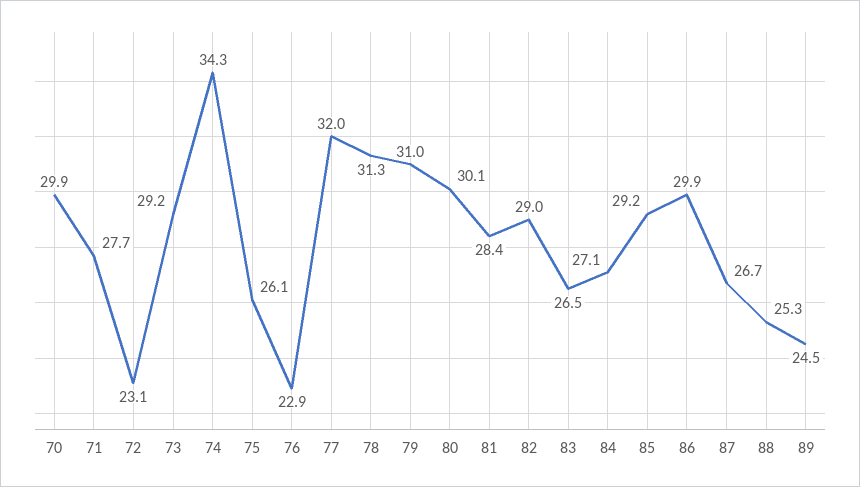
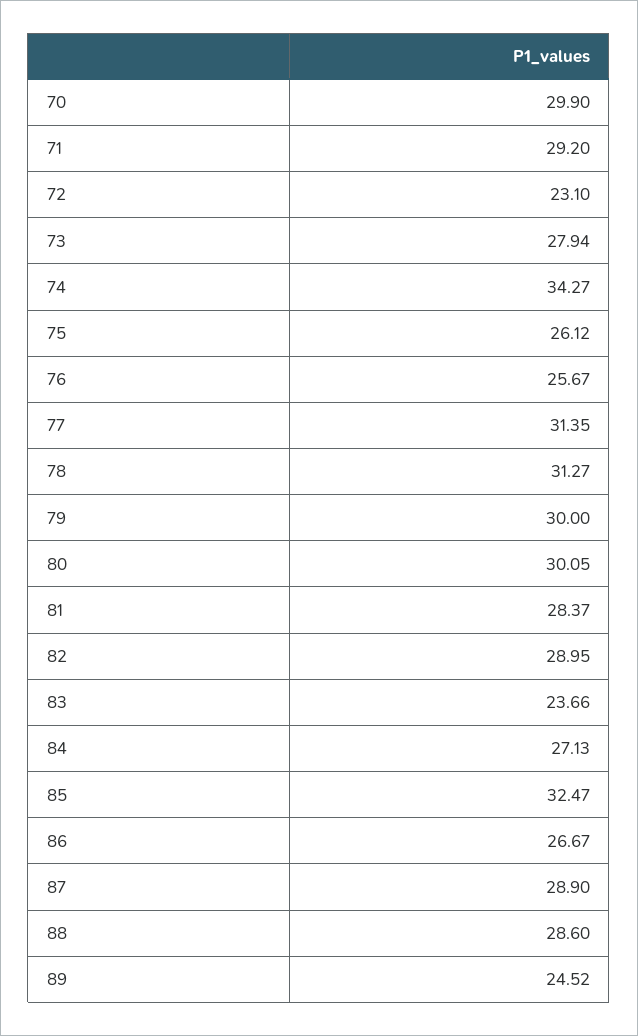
  {
    "70": 29.9,
-   "71": 27.7,
+   "71": 29.2,
    "72": 23.1,
-   "73": 29.2,
+   "73": 27.94,
    "74": 34.27,
    "75": 26.12,
-   "76": 22.9,
+   "76": 25.67,
-   "77": 32,
+   "77": 31.35,
    "78": 31.27,
-   "79": 31,
+   "79": 30,
    "80": 30.05,
    "81": 28.37,
    "82": 28.95,
-   "83": 26.5,
+   "83": 23.66,
    "84": 27.13,
-   "85": 29.2,
+   "85": 32.47,
-   "86": 29.9,
+   "86": 26.67,
-   "87": 26.7,
+   "87": 28.9,
-   "88": 25.3,
+   "88": 28.6,
    "89": 24.52
  }

